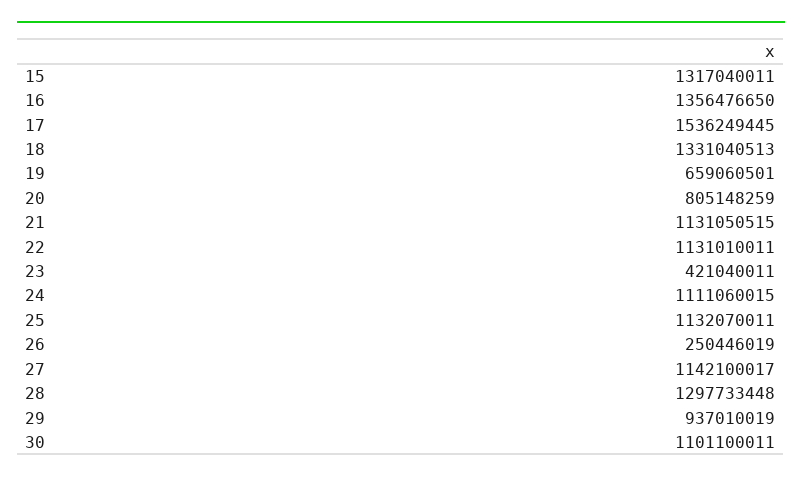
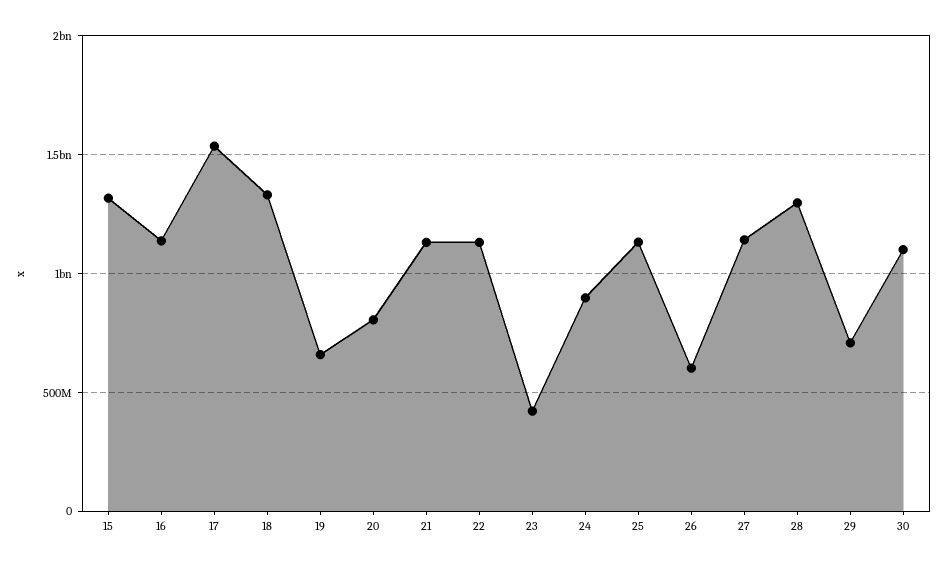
  {
    "15": 1317040011,
-   "16": 1356476650,
+   "16": 1150000000,
    "17": 1536249445,
    "18": 1331040513,
    "19": 659060501,
    "20": 805148259,
    "21": 1131050515,
    "22": 1131010011,
    "23": 421040011,
-   "24": 1111060015,
+   "24": 900000000,
    "25": 1132070011,
-   "26": 250446019,
+   "26": 600000000,
    "27": 1142100017,
    "28": 1297733448,
-   "29": 937010019,
+   "29": 700000000,
    "30": 1101100011
  }

